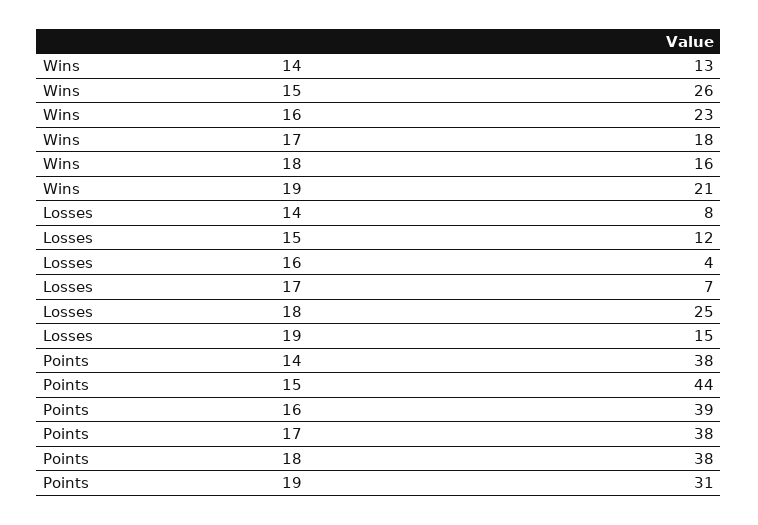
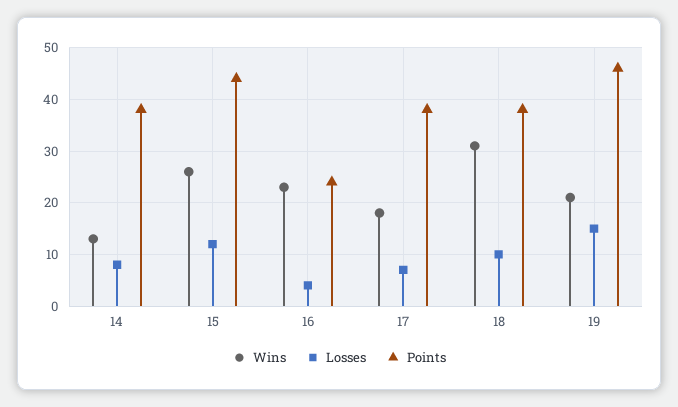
  {
    "Wins": {
      "14": 13,
      "15": 26,
      "16": 23,
      "17": 18,
-     "18": 16,
+     "18": 30,
      "19": 21
    },
    "Losses": {
      "14": 8,
      "15": 12,
      "16": 4,
      "17": 7,
-     "18": 25,
+     "18": 10,
      "19": 15
    },
    "Points": {
      "14": 38,
      "15": 44,
-     "16": 39,
+     "16": 25,
      "17": 38,
      "18": 38,
-     "19": 31
+     "19": 45
    }
  }

